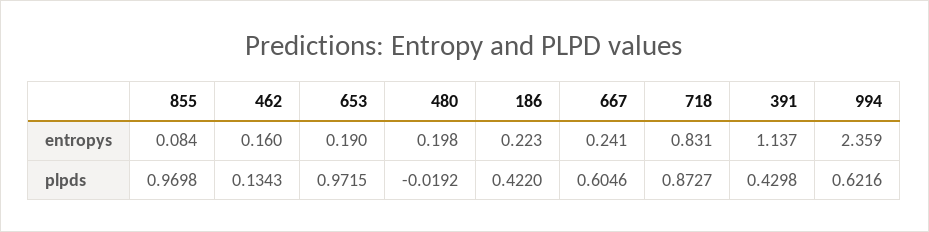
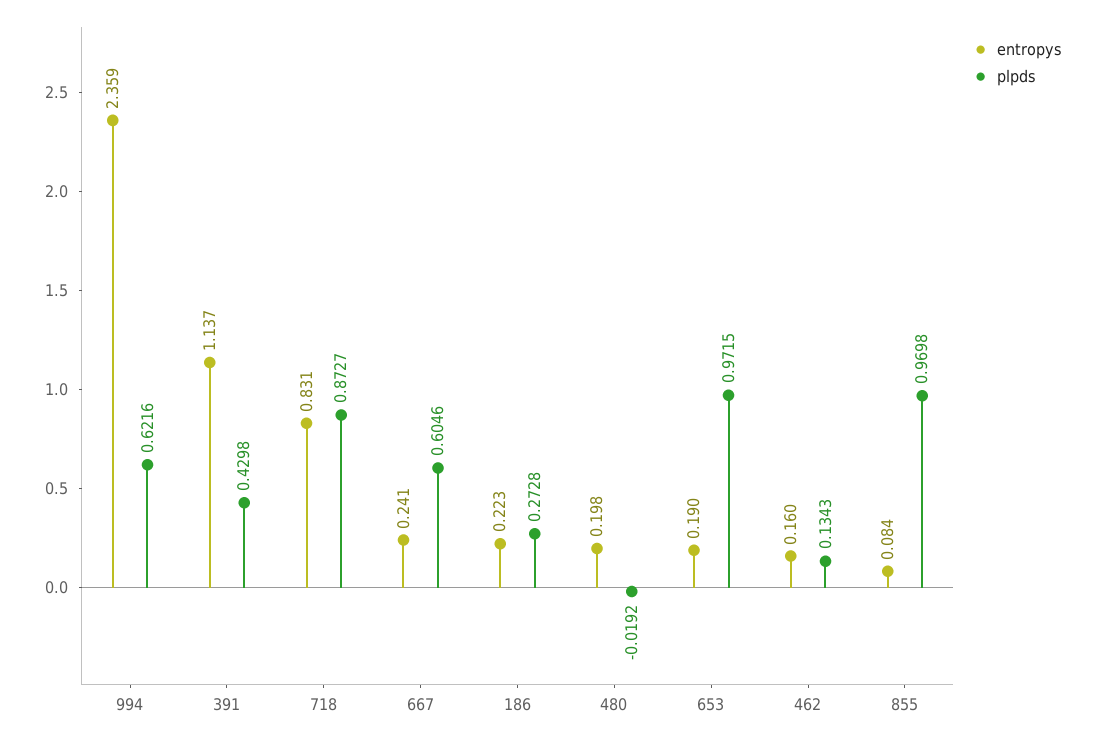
  {
    "entropys": {
      "855": 0.084,
      "462": 0.16,
      "653": 0.19,
      "480": 0.198,
      "186": 0.223,
      "667": 0.241,
      "718": 0.831,
      "391": 1.137,
      "994": 2.359
    },
    "plpds": {
      "855": 0.9698,
      "462": 0.1343,
      "653": 0.9715,
      "480": -0.0192,
-     "186": 0.422,
+     "186": 0.2728,
      "667": 0.6046,
      "718": 0.8727,
      "391": 0.4298,
      "994": 0.6216
    }
  }

